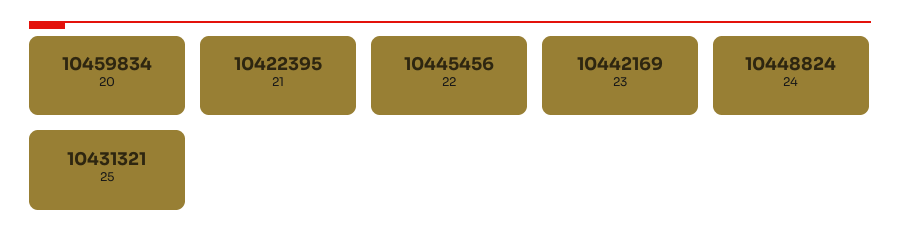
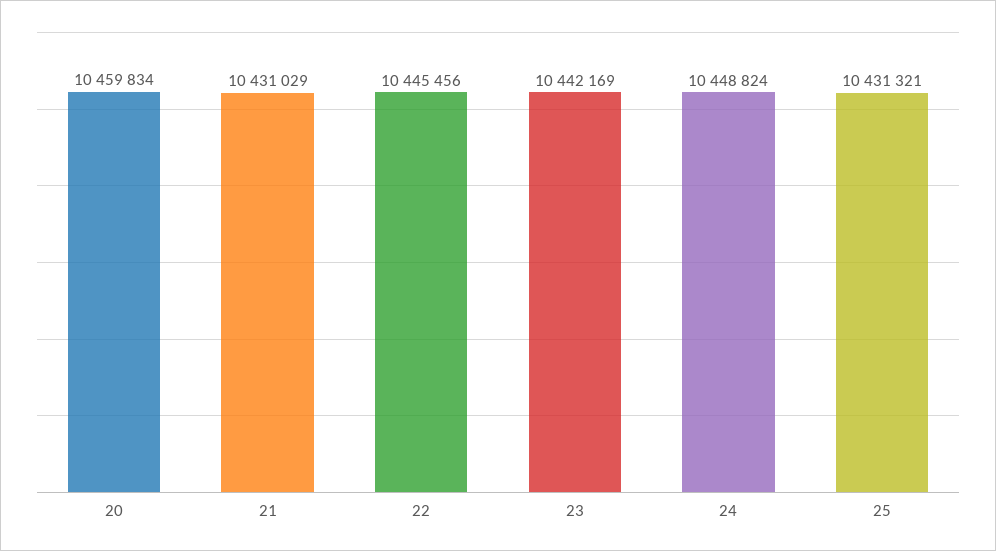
  {
    "20": 10459834,
-   "21": 10422395,
+   "21": 10431029,
    "22": 10445456,
    "23": 10442169,
    "24": 10448824,
    "25": 10431321
  }

